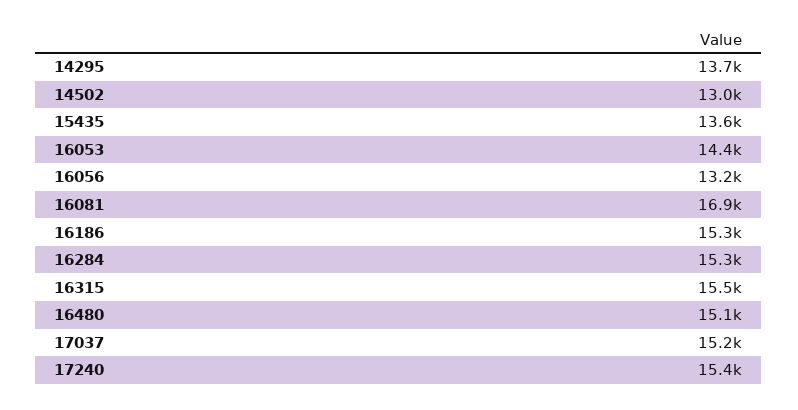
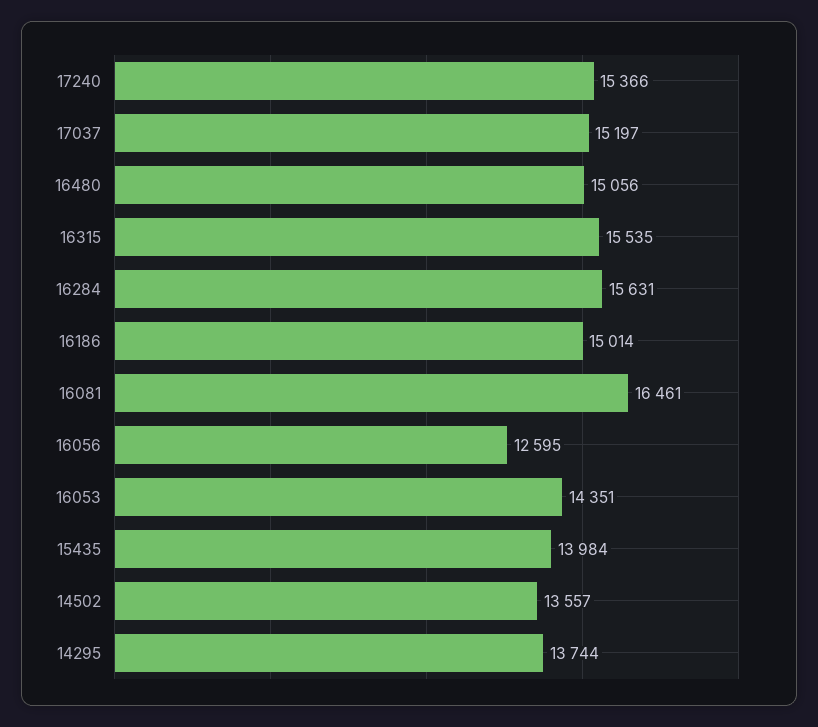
  {
    "14295": 13744,
-   "14502": 13000,
+   "14502": 13557,
-   "15435": 13600,
+   "15435": 13984,
    "16053": 14351,
-   "16056": 13200,
+   "16056": 12595,
-   "16081": 16900,
+   "16081": 16461,
-   "16186": 15300,
+   "16186": 15014,
-   "16284": 15300,
+   "16284": 15631,
    "16315": 15535,
    "16480": 15056,
    "17037": 15197,
    "17240": 15366
  }

